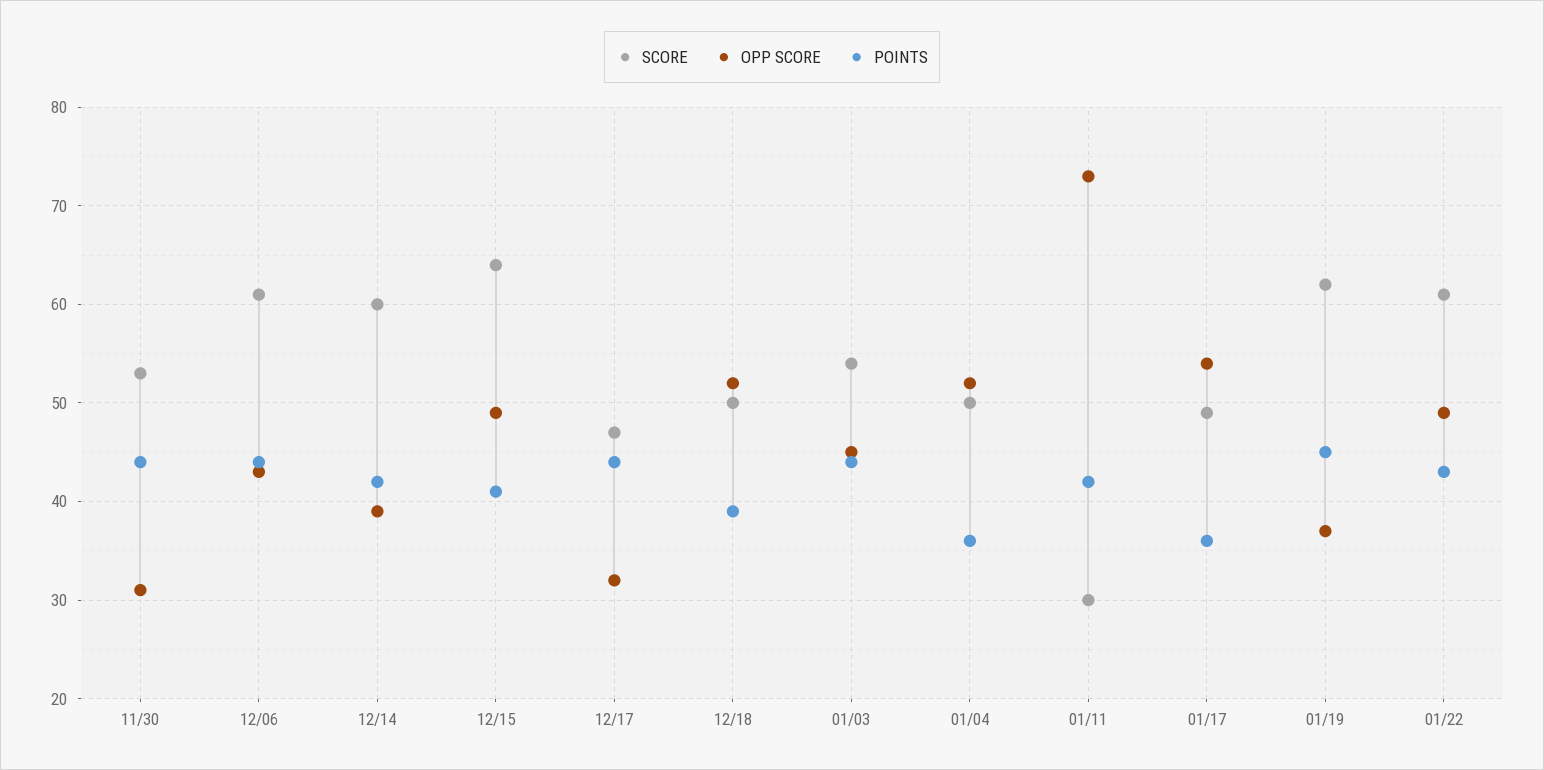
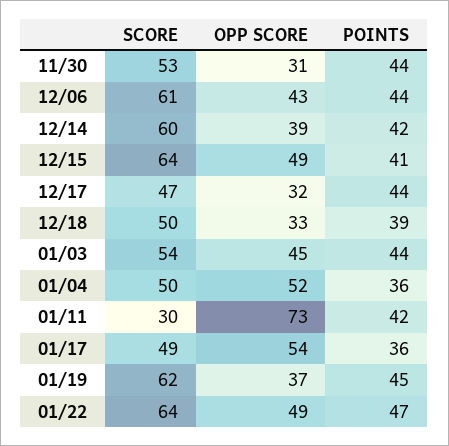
  {
    "SCORE": {
      "11/30": 53,
      "12/06": 61,
      "12/14": 60,
      "12/15": 64,
      "12/17": 47,
      "12/18": 50,
      "01/03": 54,
      "01/04": 50,
      "01/11": 30,
      "01/17": 49,
      "01/19": 62,
-     "01/22": 61
+     "01/22": 64
    },
    "OPP SCORE": {
      "11/30": 31,
      "12/06": 43,
      "12/14": 39,
      "12/15": 49,
      "12/17": 32,
-     "12/18": 52,
+     "12/18": 33,
      "01/03": 45,
      "01/04": 52,
      "01/11": 73,
      "01/17": 54,
      "01/19": 37,
      "01/22": 49
    },
    "POINTS": {
      "11/30": 44,
      "12/06": 44,
      "12/14": 42,
      "12/15": 41,
      "12/17": 44,
      "12/18": 39,
      "01/03": 44,
      "01/04": 36,
      "01/11": 42,
      "01/17": 36,
      "01/19": 45,
-     "01/22": 43
+     "01/22": 47
    }
  }

